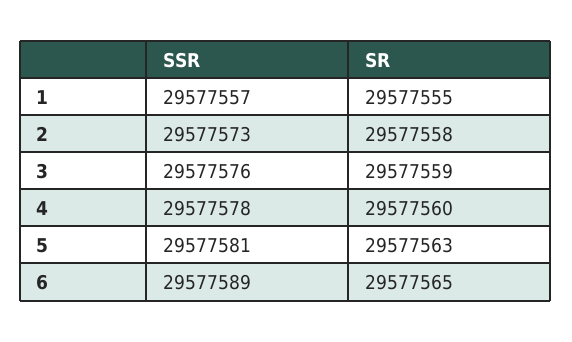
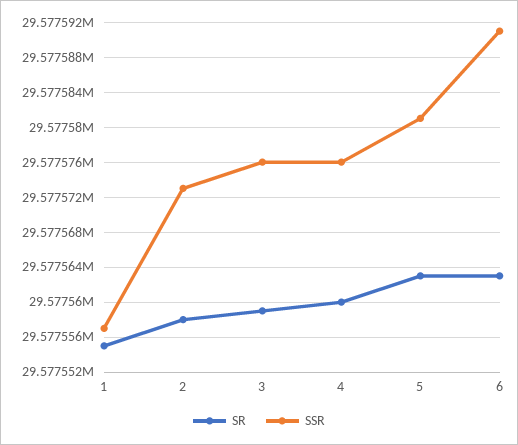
  {
    "SSR": {
      "1": 29577557,
      "2": 29577573,
      "3": 29577576,
-     "4": 29577578,
+     "4": 29577576,
      "5": 29577581,
-     "6": 29577589
+     "6": 29577591
    },
    "SR": {
      "1": 29577555,
      "2": 29577558,
      "3": 29577559,
      "4": 29577560,
      "5": 29577563,
-     "6": 29577565
+     "6": 29577563
    }
  }

